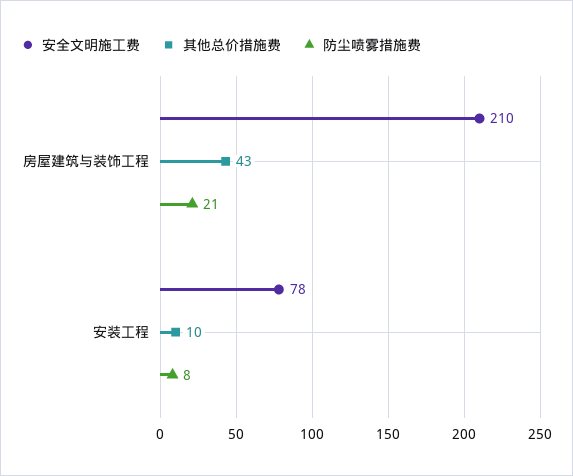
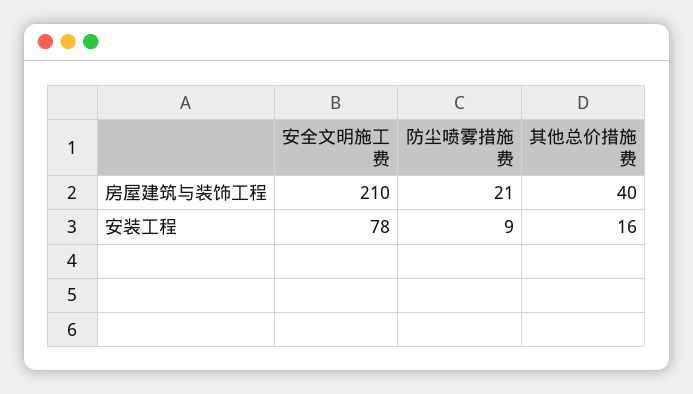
  {
    "安全文明施工费": {
      "房屋建筑与装饰工程": 210,
      "安装工程": 78
    },
    "其他总价措施费": {
-     "房屋建筑与装饰工程": 43,
+     "房屋建筑与装饰工程": 40,
-     "安装工程": 10
+     "安装工程": 16
    },
    "防尘喷雾措施费": {
      "房屋建筑与装饰工程": 21,
-     "安装工程": 8
+     "安装工程": 9
    }
  }

